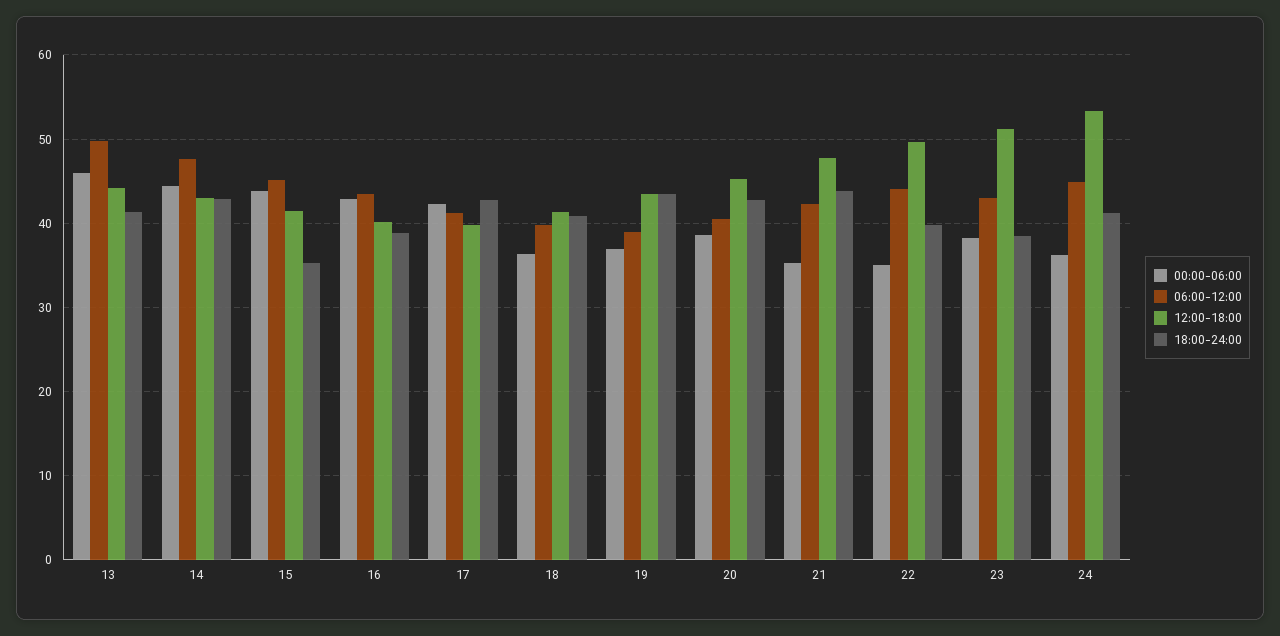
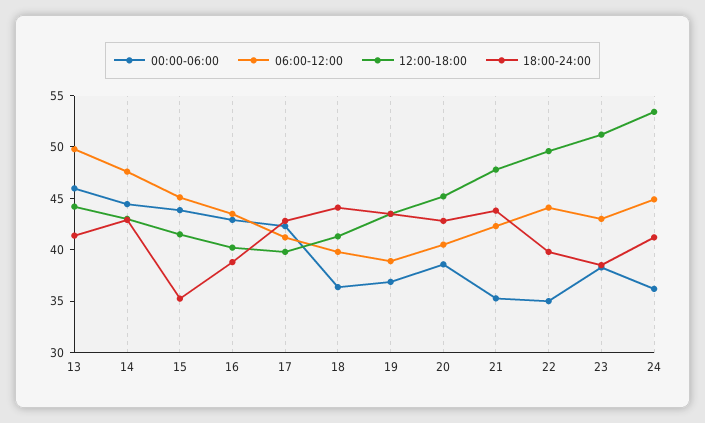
  {
    "00:00-06:00": {
      "13": 46,
      "14": 44,
      "15": 44,
      "16": 43,
      "17": 42,
      "18": 36,
      "19": 37,
      "20": 39,
      "21": 35,
      "22": 35,
      "23": 38,
      "24": 36
    },
    "06:00-12:00": {
      "13": 50,
      "14": 48,
      "15": 45,
      "16": 44,
      "17": 41,
      "18": 40,
      "19": 39,
      "20": 41,
      "21": 42,
      "22": 44,
      "23": 43,
      "24": 45
    },
    "12:00-18:00": {
      "13": 44,
      "14": 43,
      "15": 42,
      "16": 40,
      "17": 40,
      "18": 41,
      "19": 44,
      "20": 45,
      "21": 48,
      "22": 50,
      "23": 51,
      "24": 53
    },
    "18:00-24:00": {
      "13": 41,
      "14": 43,
      "15": 35,
      "16": 39,
      "17": 43,
-     "18": 41,
+     "18": 44,
      "19": 44,
      "20": 43,
      "21": 44,
      "22": 40,
      "23": 39,
      "24": 41
    }
  }

